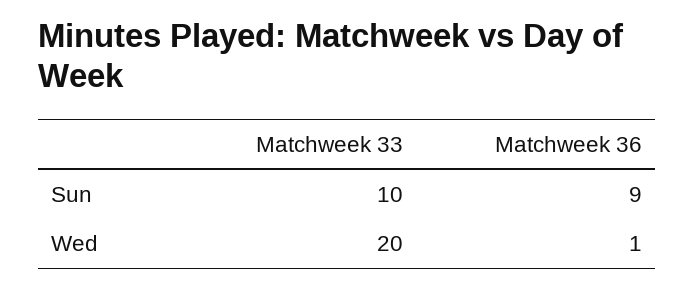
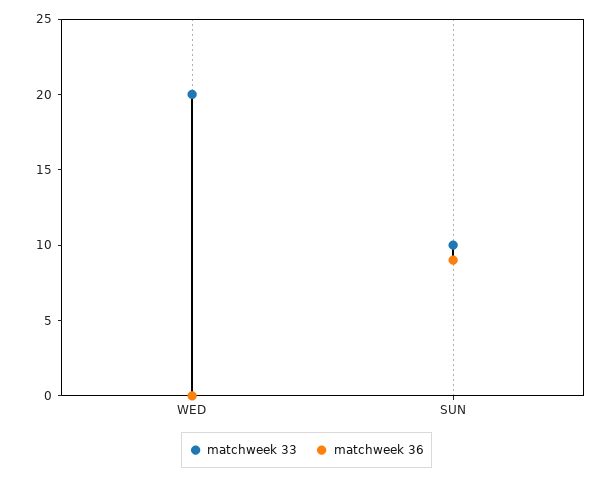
  {
    "Matchweek 33": {
      "Sun": 10,
      "Wed": 20
    },
    "Matchweek 36": {
      "Sun": 9,
-     "Wed": 1
+     "Wed": 0
    }
  }

